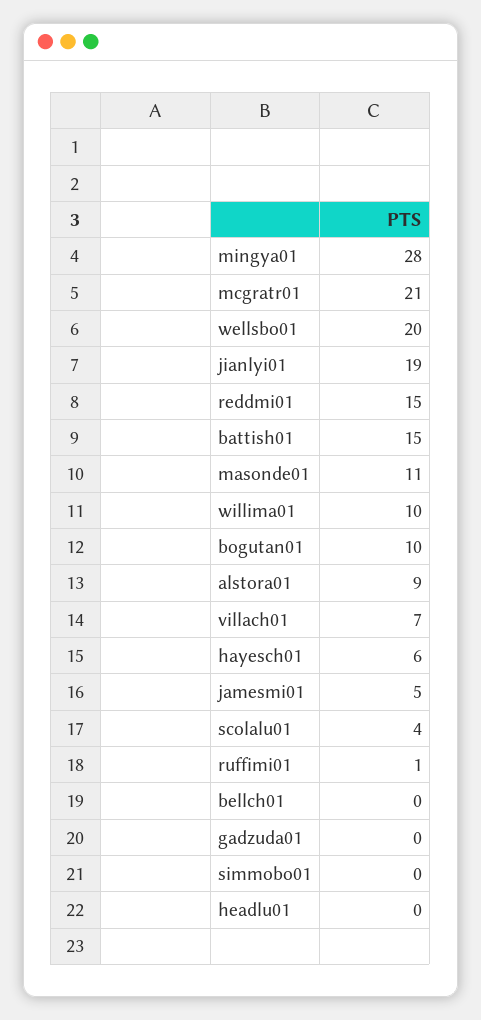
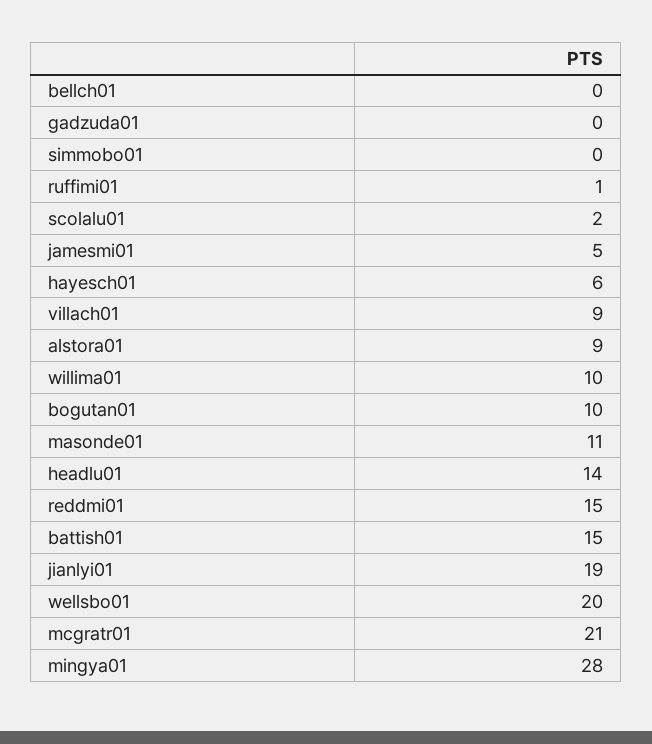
  {
    "mingya01": 28,
    "mcgratr01": 21,
    "wellsbo01": 20,
    "jianlyi01": 19,
    "reddmi01": 15,
    "battish01": 15,
    "masonde01": 11,
    "willima01": 10,
    "bogutan01": 10,
    "alstora01": 9,
-   "villach01": 7,
+   "villach01": 9,
    "hayesch01": 6,
    "jamesmi01": 5,
-   "scolalu01": 4,
+   "scolalu01": 2,
    "ruffimi01": 1,
    "bellch01": 0,
    "gadzuda01": 0,
    "simmobo01": 0,
-   "headlu01": 0
+   "headlu01": 14
  }

